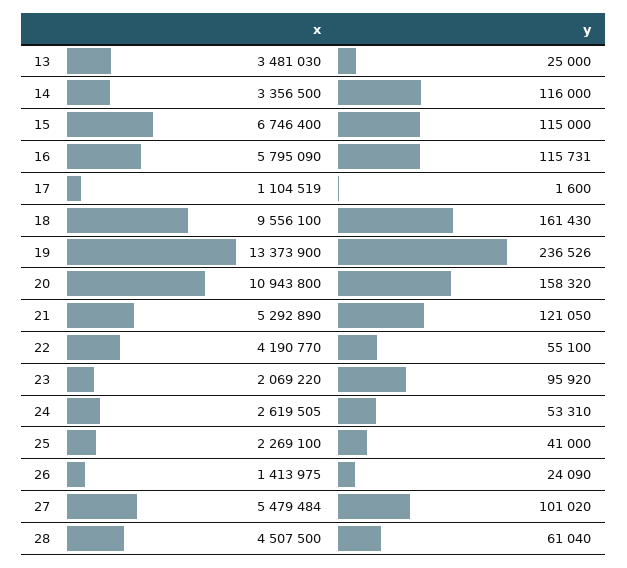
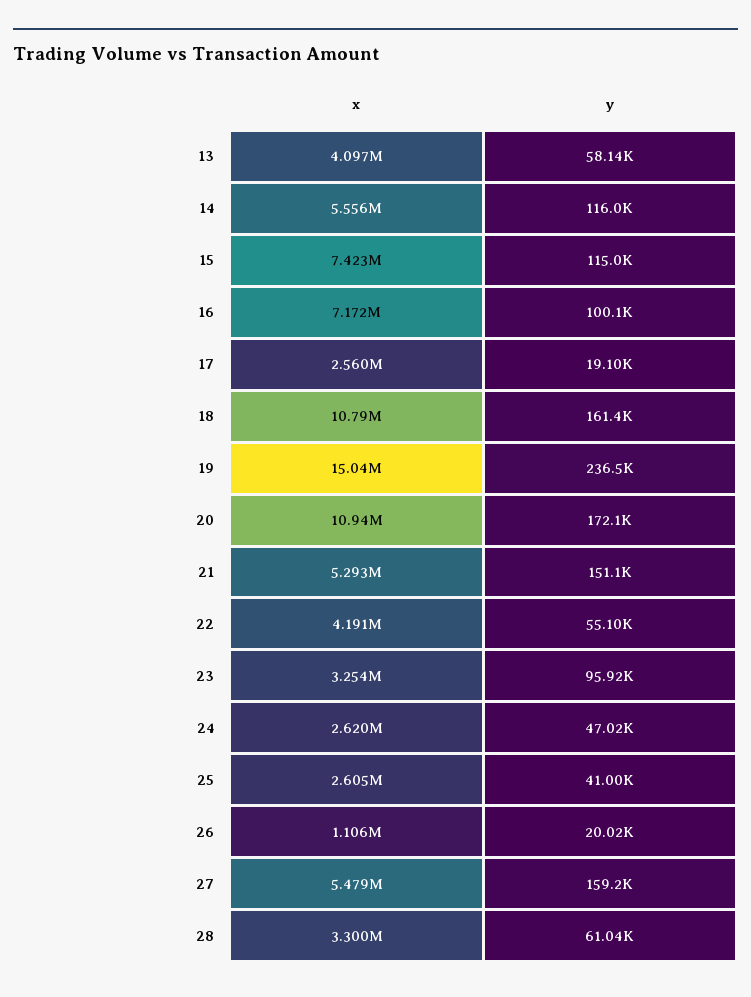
  {
    "x": {
-     "13": 3481030,
+     "13": 4097000,
-     "14": 3356500,
+     "14": 5556000,
-     "15": 6746400,
+     "15": 7423000,
-     "16": 5795090,
+     "16": 7172000,
-     "17": 1104519,
+     "17": 2560000,
-     "18": 9556100,
+     "18": 10790000,
-     "19": 13373900,
+     "19": 15040000,
      "20": 10943800,
      "21": 5292890,
      "22": 4190770,
-     "23": 2069220,
+     "23": 3254000,
      "24": 2619505,
-     "25": 2269100,
+     "25": 2605000,
-     "26": 1413975,
+     "26": 1106000,
      "27": 5479484,
-     "28": 4507500
+     "28": 3300000
    },
    "y": {
-     "13": 25000,
+     "13": 58140,
      "14": 116000,
      "15": 115000,
-     "16": 115731,
+     "16": 100100,
-     "17": 1600,
+     "17": 19100,
      "18": 161430,
      "19": 236526,
-     "20": 158320,
+     "20": 172100,
-     "21": 121050,
+     "21": 151100,
      "22": 55100,
      "23": 95920,
-     "24": 53310,
+     "24": 47020,
      "25": 41000,
-     "26": 24090,
+     "26": 20020,
-     "27": 101020,
+     "27": 159200,
      "28": 61040
    }
  }

